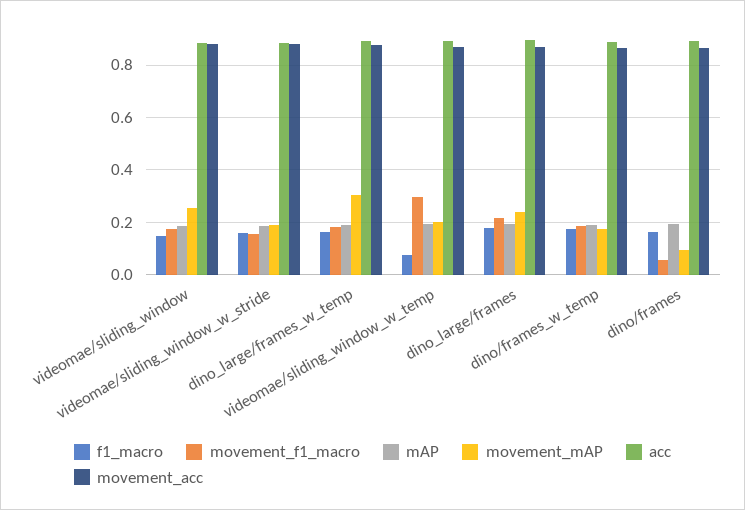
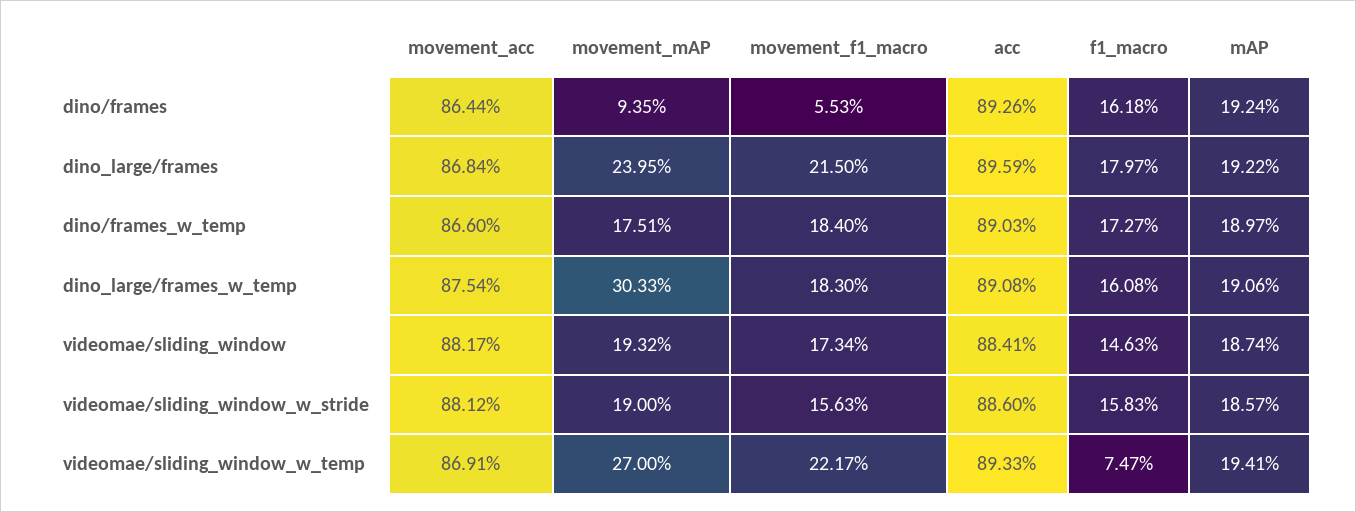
  {
    "f1_macro": {
      "videomae/sliding_window": 0.1463,
      "videomae/sliding_window_w_stride": 0.1583,
      "dino_large/frames_w_temp": 0.1608,
      "videomae/sliding_window_w_temp": 0.0747,
      "dino_large/frames": 0.1797,
      "dino/frames_w_temp": 0.1727,
      "dino/frames": 0.1618
    },
    "movement_f1_macro": {
      "videomae/sliding_window": 0.1734,
      "videomae/sliding_window_w_stride": 0.1563,
      "dino_large/frames_w_temp": 0.183,
-     "videomae/sliding_window_w_temp": 0.3,
+     "videomae/sliding_window_w_temp": 0.2217,
      "dino_large/frames": 0.215,
      "dino/frames_w_temp": 0.184,
      "dino/frames": 0.0553
    },
    "mAP": {
      "videomae/sliding_window": 0.1874,
      "videomae/sliding_window_w_stride": 0.1857,
      "dino_large/frames_w_temp": 0.1906,
      "videomae/sliding_window_w_temp": 0.1941,
      "dino_large/frames": 0.1922,
      "dino/frames_w_temp": 0.1897,
      "dino/frames": 0.1924
    },
    "movement_mAP": {
-     "videomae/sliding_window": 0.25,
+     "videomae/sliding_window": 0.1932,
      "videomae/sliding_window_w_stride": 0.19,
      "dino_large/frames_w_temp": 0.3033,
-     "videomae/sliding_window_w_temp": 0.2,
+     "videomae/sliding_window_w_temp": 0.27,
      "dino_large/frames": 0.2395,
      "dino/frames_w_temp": 0.1751,
      "dino/frames": 0.0935
    },
    "acc": {
      "videomae/sliding_window": 0.8841,
      "videomae/sliding_window_w_stride": 0.886,
      "dino_large/frames_w_temp": 0.8908,
      "videomae/sliding_window_w_temp": 0.8933,
      "dino_large/frames": 0.8959,
      "dino/frames_w_temp": 0.8903,
      "dino/frames": 0.8926
    },
    "movement_acc": {
      "videomae/sliding_window": 0.8817,
      "videomae/sliding_window_w_stride": 0.8812,
      "dino_large/frames_w_temp": 0.8754,
      "videomae/sliding_window_w_temp": 0.8691,
      "dino_large/frames": 0.8684,
      "dino/frames_w_temp": 0.866,
      "dino/frames": 0.8644
    }
  }

